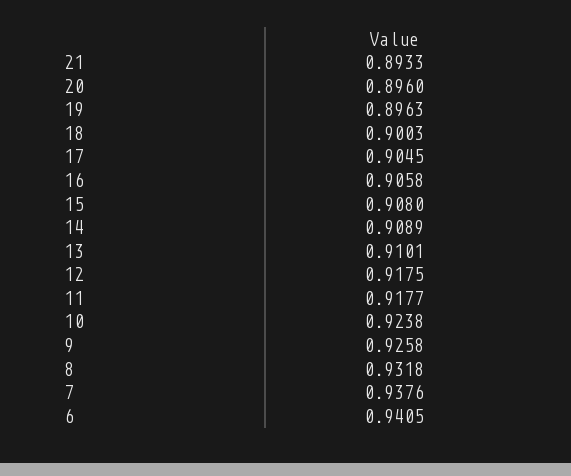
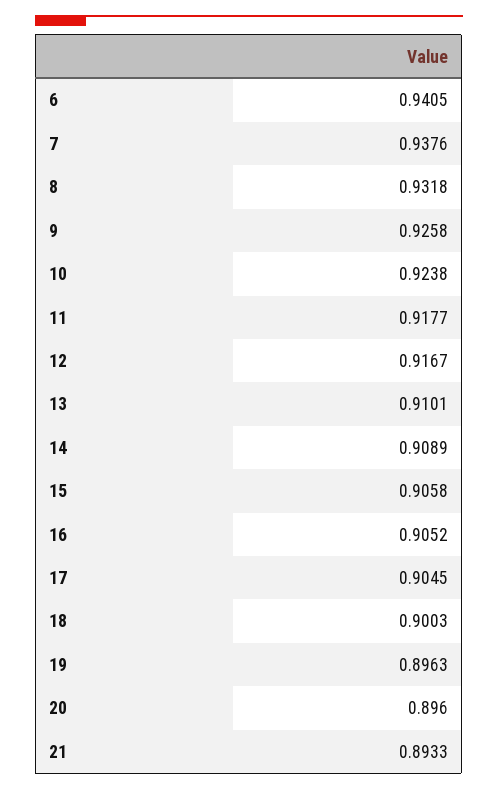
  {
    "21": 0.8933,
    "20": 0.896,
    "19": 0.8963,
    "18": 0.9003,
    "17": 0.9045,
-   "16": 0.9058,
+   "16": 0.9052,
-   "15": 0.908,
+   "15": 0.9058,
    "14": 0.9089,
    "13": 0.9101,
-   "12": 0.9175,
+   "12": 0.9167,
    "11": 0.9177,
    "10": 0.9238,
    "9": 0.9258,
    "8": 0.9318,
    "7": 0.9376,
    "6": 0.9405
  }

